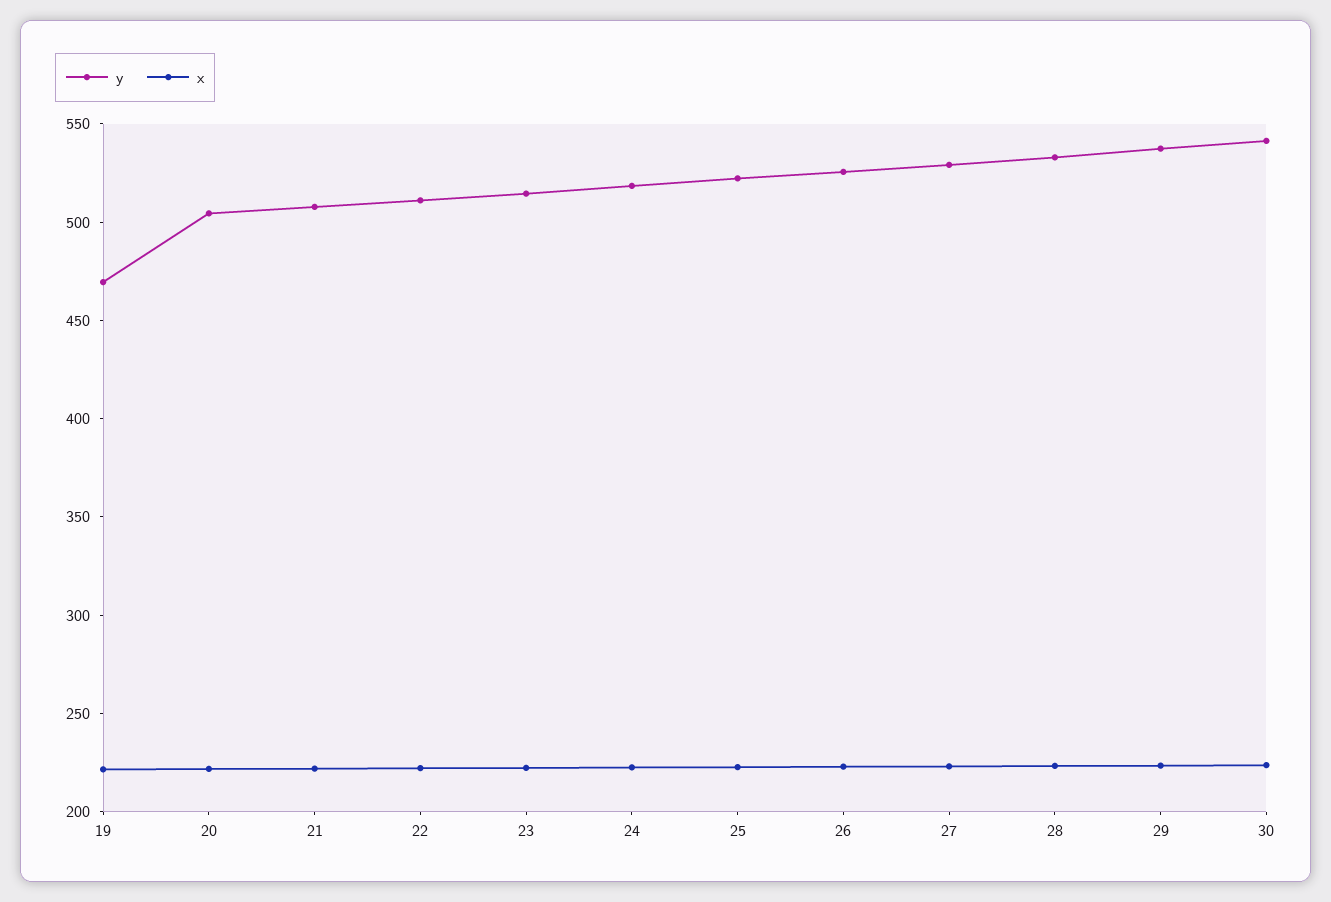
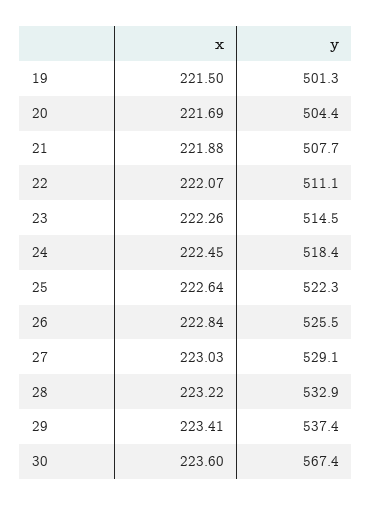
  {
    "y": {
-     "19": 470,
+     "19": 501.3,
      "20": 504.4,
      "21": 507.7,
      "22": 511.1,
      "23": 514.5,
      "24": 518.4,
      "25": 522.3,
      "26": 525.5,
      "27": 529.1,
      "28": 532.9,
      "29": 537.4,
-     "30": 540
+     "30": 567.4
    },
    "x": {
      "19": 221.5,
      "20": 221.69,
      "21": 221.88,
      "22": 222.07,
      "23": 222.26,
      "24": 222.45,
      "25": 222.64,
      "26": 222.84,
      "27": 223.03,
      "28": 223.22,
      "29": 223.41,
      "30": 223.6
    }
  }

